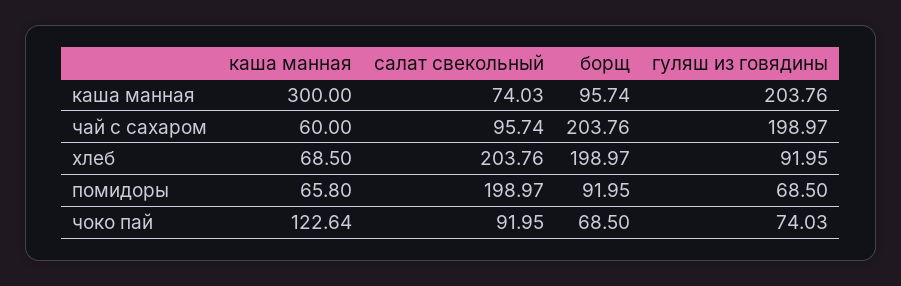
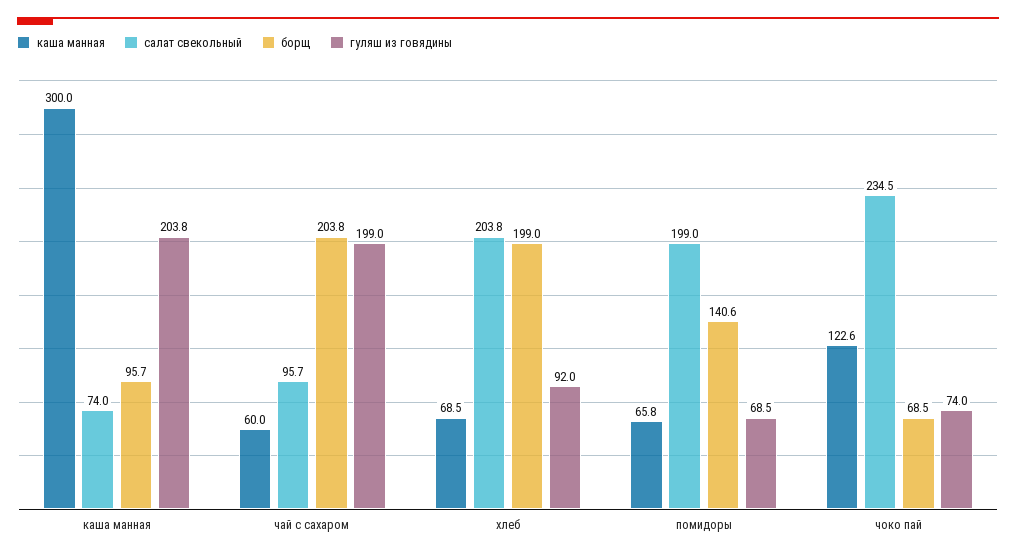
  {
    "каша манная": {
      "каша манная": 300,
      "чай с сахаром": 60,
      "хлеб": 68.5,
      "помидоры": 65.8,
      "чоко пай": 122.64
    },
    "салат свекольный": {
      "каша манная": 74.03,
      "чай с сахаром": 95.74,
      "хлеб": 203.76,
      "помидоры": 198.97,
-     "чоко пай": 91.95
+     "чоко пай": 234.5
    },
    "борщ": {
      "каша манная": 95.74,
      "чай с сахаром": 203.76,
      "хлеб": 198.97,
-     "помидоры": 91.95,
+     "помидоры": 140.6,
      "чоко пай": 68.5
    },
    "гуляш из говядины": {
      "каша манная": 203.76,
      "чай с сахаром": 198.97,
      "хлеб": 91.95,
      "помидоры": 68.5,
      "чоко пай": 74.03
    }
  }

